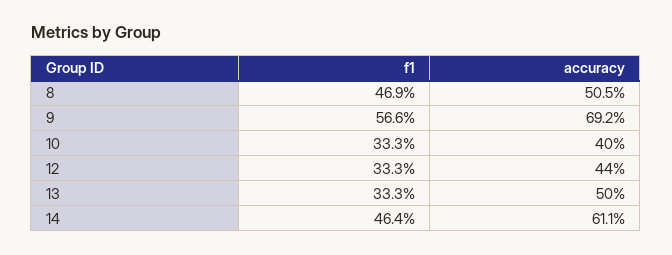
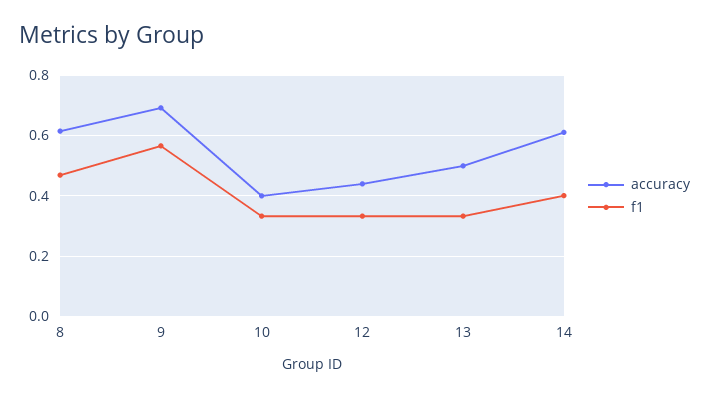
  {
    "f1": {
      "8": 0.469,
      "9": 0.566,
      "10": 0.333,
      "12": 0.333,
      "13": 0.333,
-     "14": 0.464
+     "14": 0.4
    },
    "accuracy": {
-     "8": 0.505,
+     "8": 0.62,
      "9": 0.692,
      "10": 0.4,
      "12": 0.44,
      "13": 0.5,
      "14": 0.611
    }
  }

